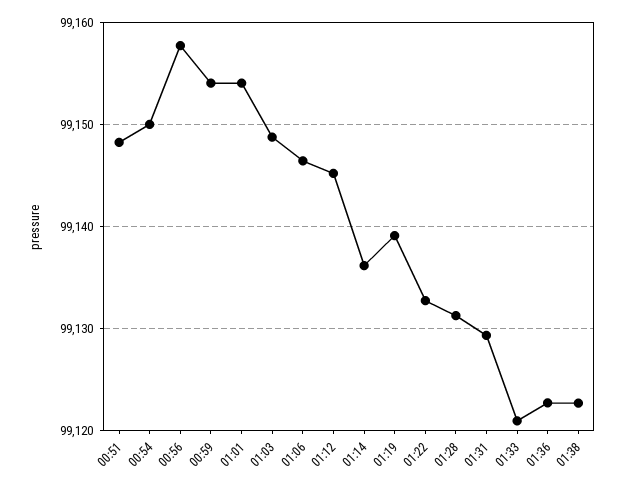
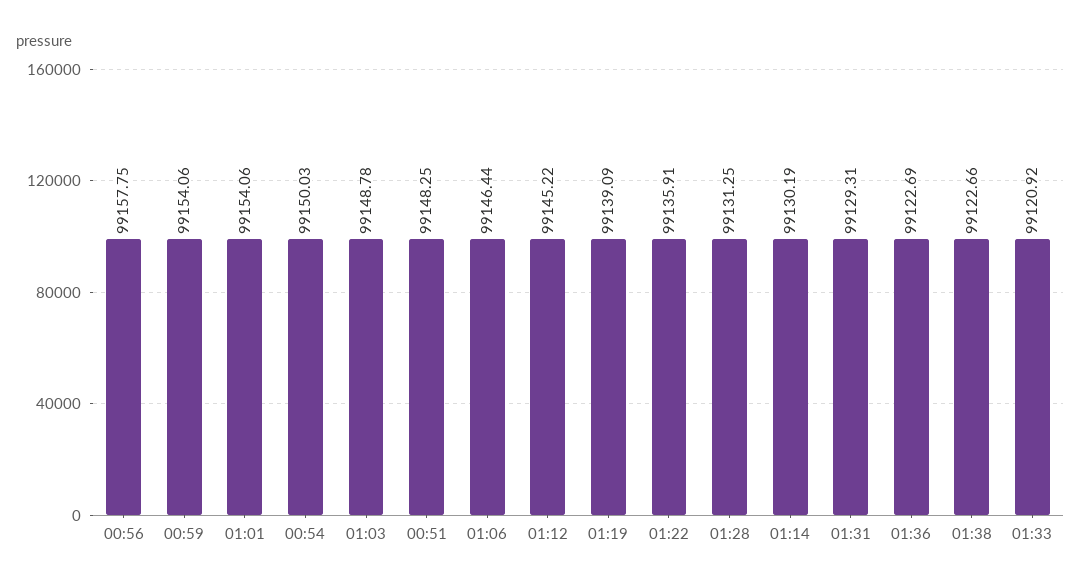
  {
    "00:51": 99148.25,
    "00:54": 99150.03,
    "00:56": 99157.75,
    "00:59": 99154.06,
    "01:01": 99154.06,
    "01:03": 99148.78,
    "01:06": 99146.44,
    "01:12": 99145.22,
-   "01:14": 99136,
+   "01:14": 99130.19,
    "01:19": 99139.09,
-   "01:22": 99133,
+   "01:22": 99135.91,
    "01:28": 99131.25,
    "01:31": 99129.31,
    "01:33": 99120.92,
    "01:36": 99122.69,
    "01:38": 99122.66
  }

